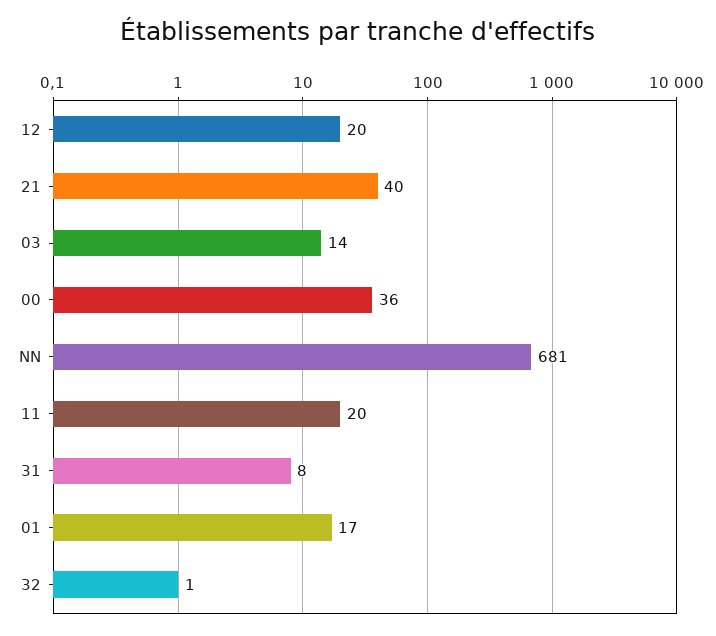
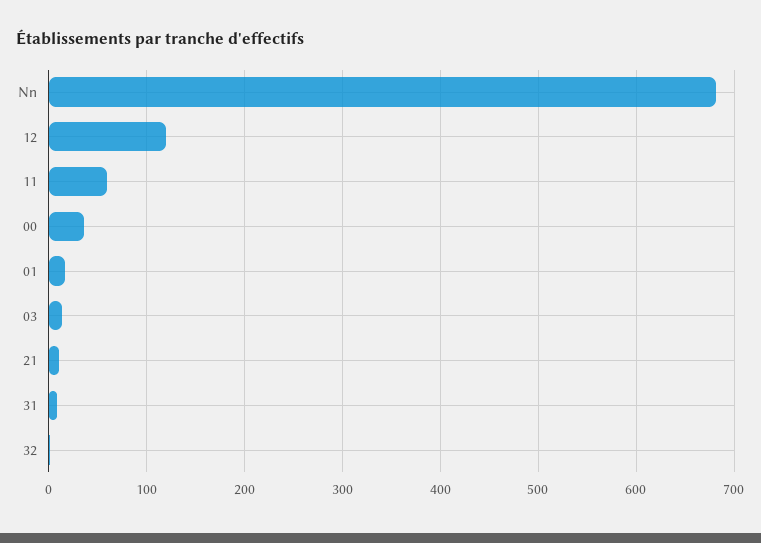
  {
-   "12": 20,
+   "12": 120,
-   "21": 40,
+   "21": 10,
    "03": 14,
    "00": 36,
    "NN": 681,
-   "11": 20,
+   "11": 60,
    "31": 8,
    "01": 17,
    "32": 1
  }

